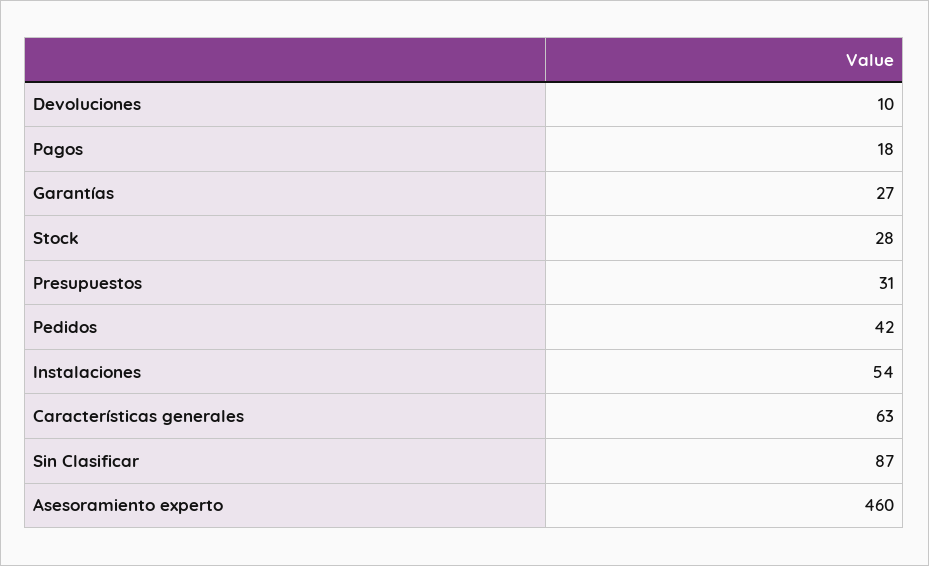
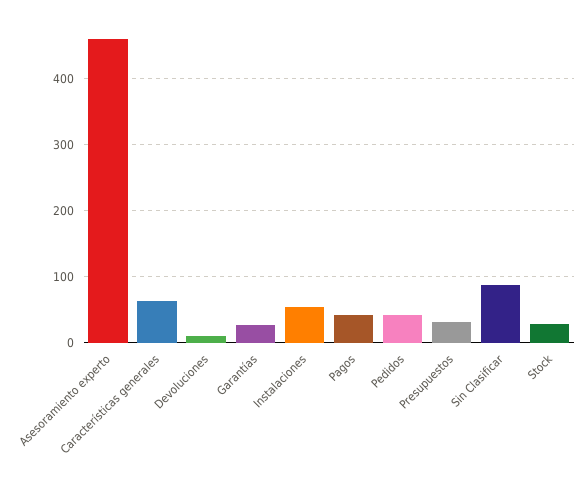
  {
    "Devoluciones": 10,
-   "Pagos": 18,
+   "Pagos": 40,
    "Garantías": 27,
    "Stock": 28,
    "Presupuestos": 31,
    "Pedidos": 42,
    "Instalaciones": 54,
    "Características generales": 63,
    "Sin Clasificar": 87,
    "Asesoramiento experto": 460
  }

